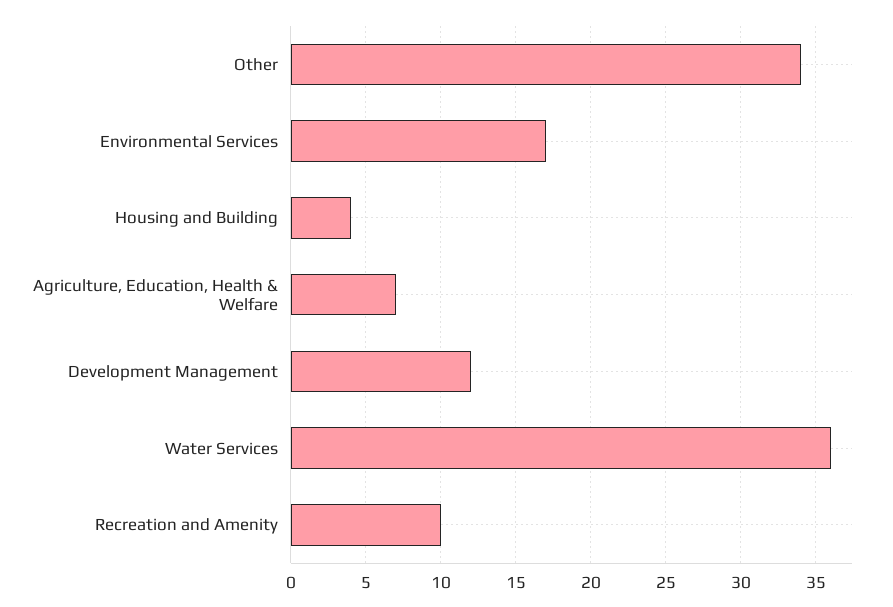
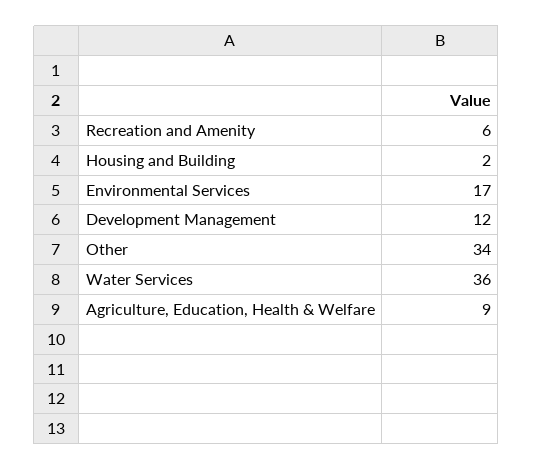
  {
    "Other": 34,
    "Environmental Services": 17,
-   "Housing and Building": 4,
+   "Housing and Building": 2,
-   "Agriculture, Education, Health & Welfare": 7,
+   "Agriculture, Education, Health & Welfare": 9,
    "Development Management": 12,
    "Water Services": 36,
-   "Recreation and Amenity": 10
+   "Recreation and Amenity": 6
  }

